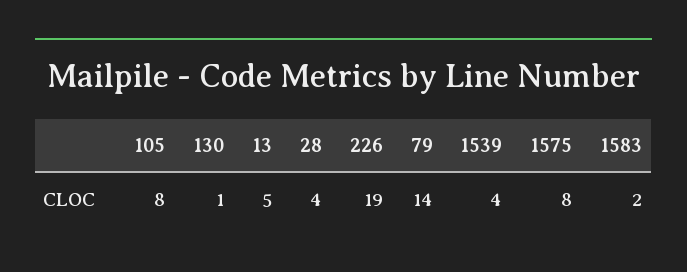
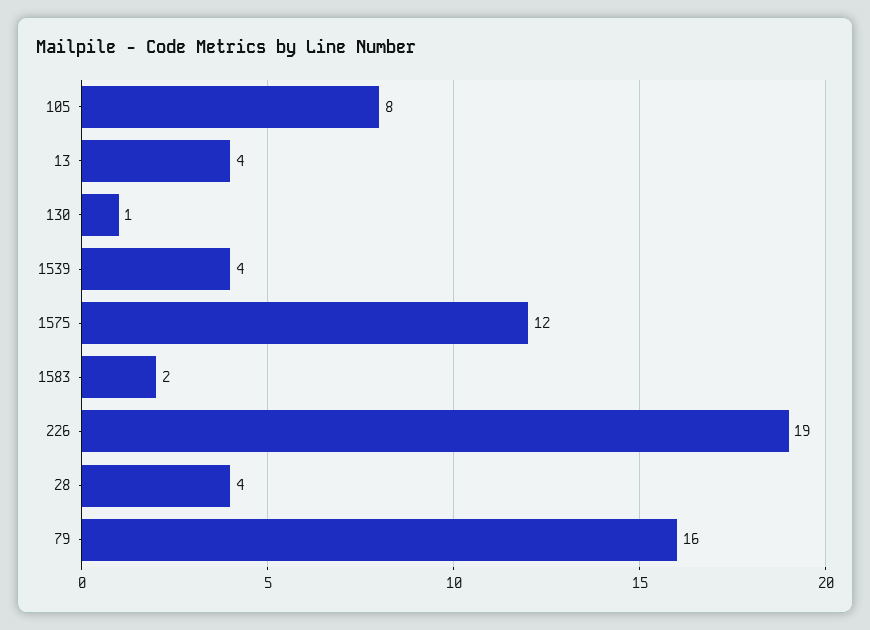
  {
    "105": 8,
    "130": 1,
-   "13": 5,
+   "13": 4,
    "28": 4,
    "226": 19,
-   "79": 14,
+   "79": 16,
    "1539": 4,
-   "1575": 8,
+   "1575": 12,
    "1583": 2
  }

